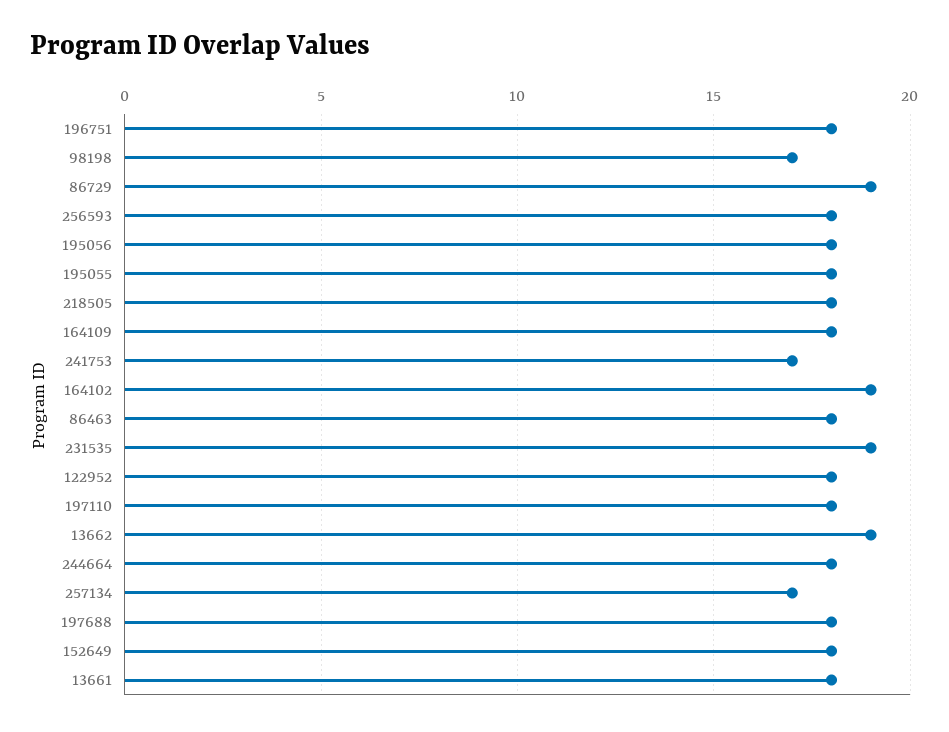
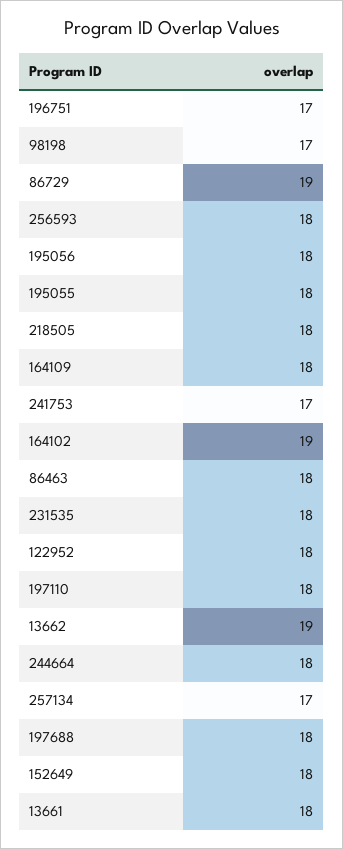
  {
-   "196751": 18,
+   "196751": 17,
    "98198": 17,
    "86729": 19,
    "256593": 18,
    "195056": 18,
    "195055": 18,
    "218505": 18,
    "164109": 18,
    "241753": 17,
    "164102": 19,
    "86463": 18,
-   "231535": 19,
+   "231535": 18,
    "122952": 18,
    "197110": 18,
    "13662": 19,
    "244664": 18,
    "257134": 17,
    "197688": 18,
    "152649": 18,
    "13661": 18
  }

